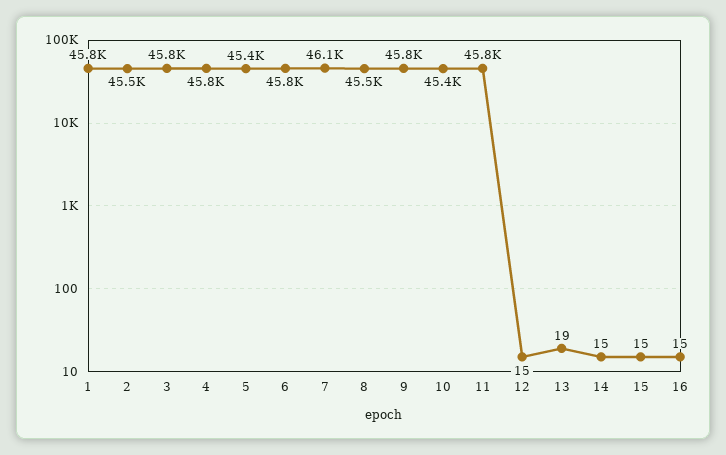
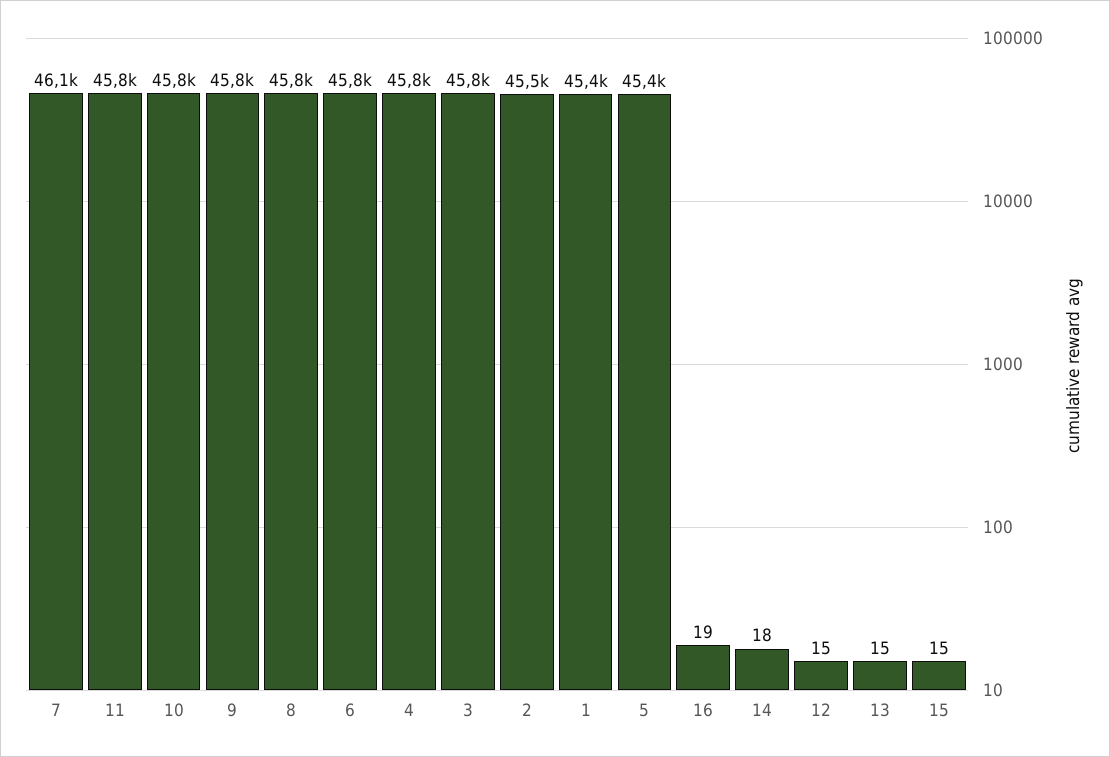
  {
-   "1": 45800,
+   "1": 45400,
    "2": 45500,
    "3": 45800,
    "4": 45800,
    "5": 45400,
    "6": 45800,
    "7": 46100,
-   "8": 45500,
+   "8": 45800,
    "9": 45800,
-   "10": 45400,
+   "10": 45800,
    "11": 45800,
    "12": 15,
-   "13": 19,
+   "13": 15,
-   "14": 15,
+   "14": 18,
    "15": 15,
-   "16": 15
+   "16": 19
  }

